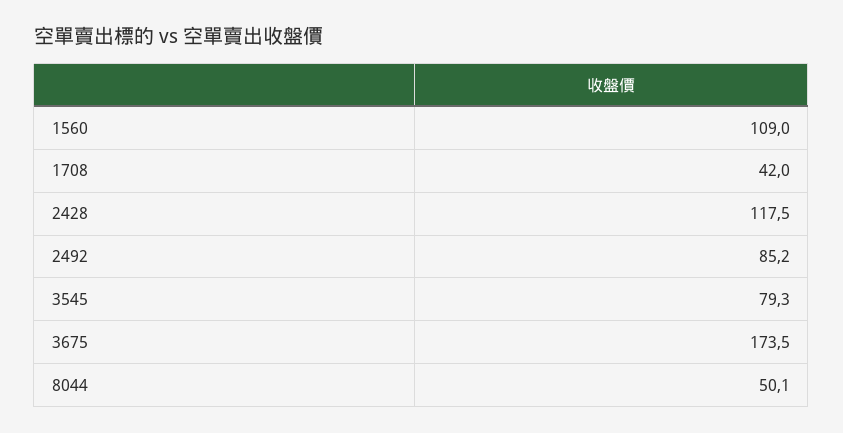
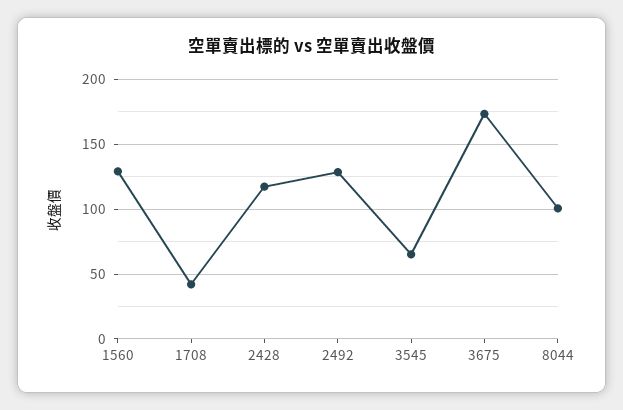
  {
-   "1560": 109,
+   "1560": 130,
    "1708": 42,
    "2428": 117.5,
-   "2492": 85.2,
+   "2492": 130,
-   "3545": 79.3,
+   "3545": 65,
    "3675": 173.5,
-   "8044": 50.1
+   "8044": 100
  }

